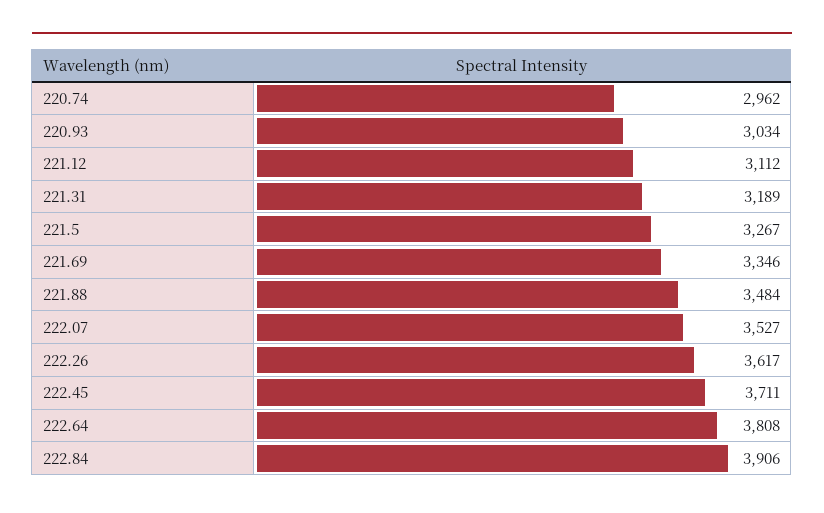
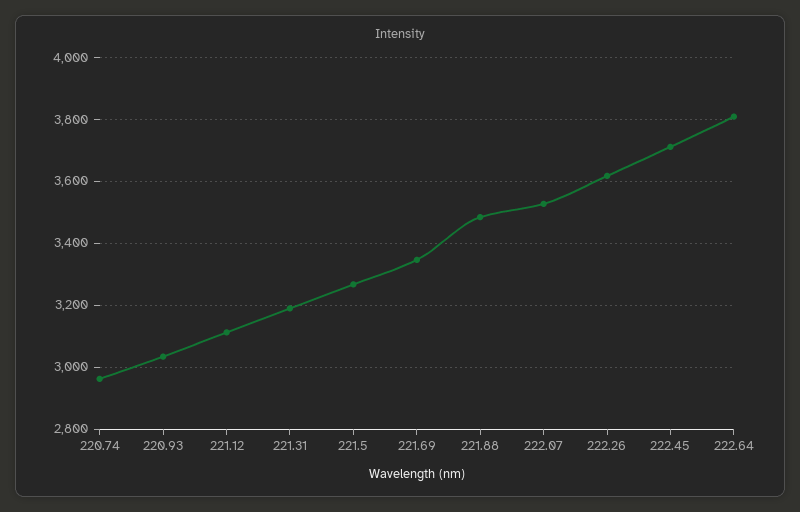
  {
    "220.74": 2962,
    "220.93": 3034,
    "221.12": 3112,
    "221.31": 3189,
    "221.5": 3267,
    "221.69": 3346,
    "221.88": 3484,
    "222.07": 3527,
    "222.26": 3617,
    "222.45": 3711,
-   "222.64": 3808,
+   "222.64": 3808
-   "222.84": 3906
  }

